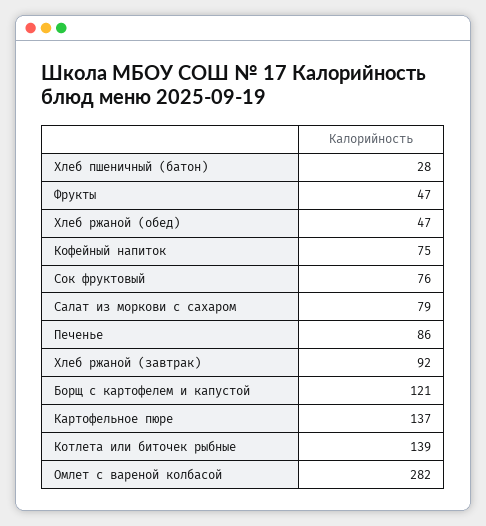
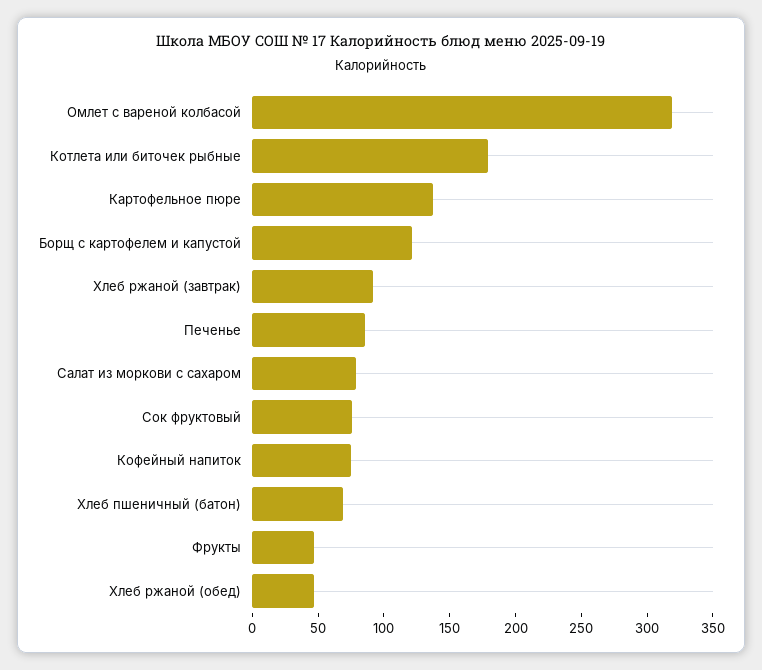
  {
-   "Хлеб пшеничный (батон)": 28,
+   "Хлеб пшеничный (батон)": 70,
    "Фрукты": 47,
    "Хлеб ржаной (обед)": 47,
    "Кофейный напиток": 75,
    "Сок фруктовый": 76,
    "Салат из моркови с сахаром": 79,
    "Печенье": 86,
    "Хлеб ржаной (завтрак)": 92,
    "Борщ с картофелем и капустой": 121,
    "Картофельное пюре": 137,
-   "Котлета или биточек рыбные": 139,
+   "Котлета или биточек рыбные": 180,
-   "Омлет с вареной колбасой": 282
+   "Омлет с вареной колбасой": 320
  }

